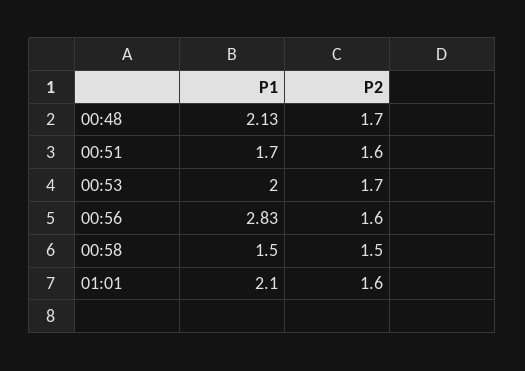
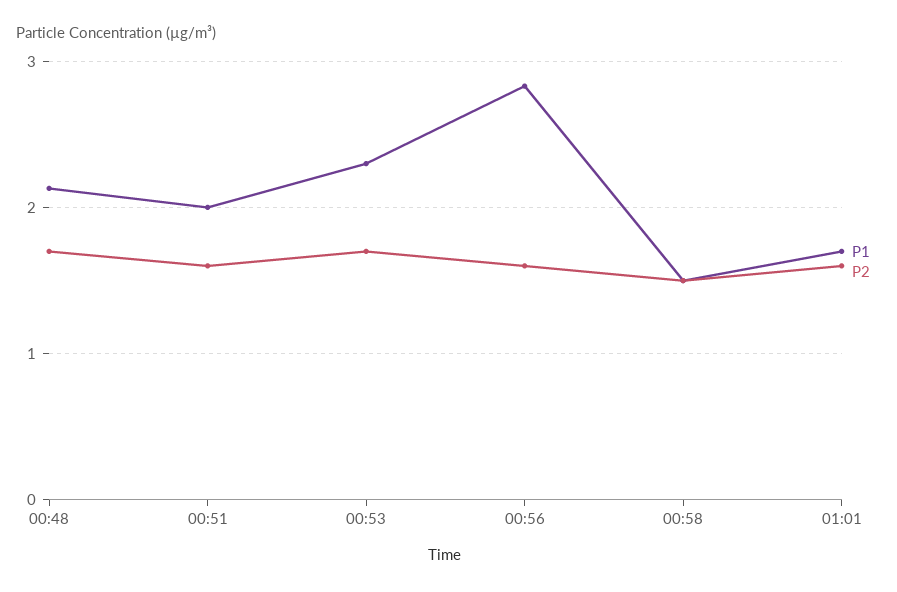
  {
    "P1": {
      "00:48": 2.13,
-     "00:51": 1.7,
+     "00:51": 2,
-     "00:53": 2,
+     "00:53": 2.3,
      "00:56": 2.83,
      "00:58": 1.5,
-     "01:01": 2.1
+     "01:01": 1.7
    },
    "P2": {
      "00:48": 1.7,
      "00:51": 1.6,
      "00:53": 1.7,
      "00:56": 1.6,
      "00:58": 1.5,
      "01:01": 1.6
    }
  }

